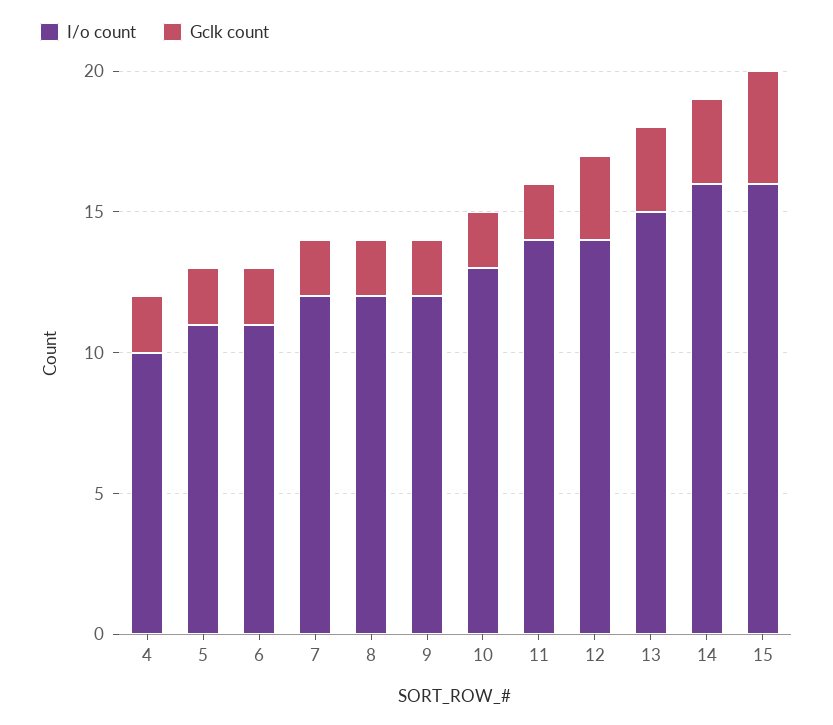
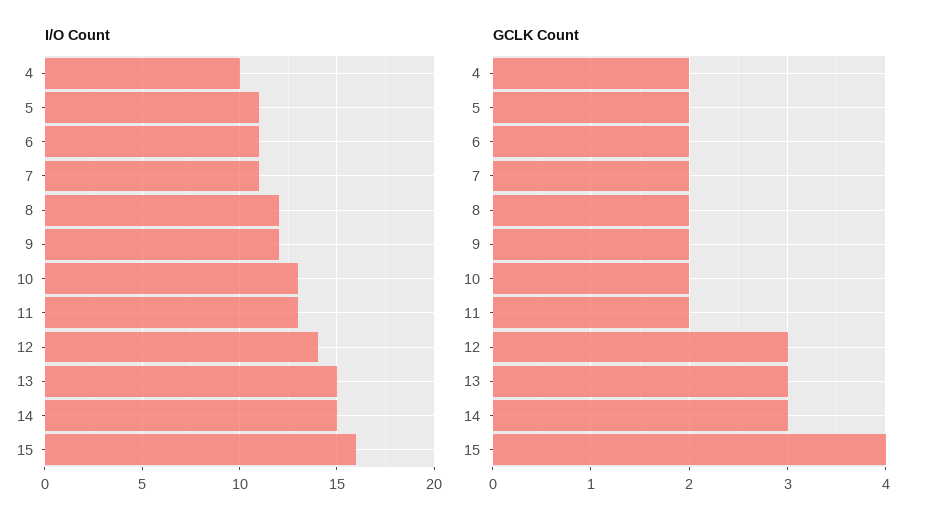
  {
    "I/o count": {
      "4": 10,
      "5": 11,
      "6": 11,
-     "7": 12,
+     "7": 11,
      "8": 12,
      "9": 12,
      "10": 13,
-     "11": 14,
+     "11": 13,
      "12": 14,
      "13": 15,
-     "14": 16,
+     "14": 15,
      "15": 16
    },
    "Gclk count": {
      "4": 2,
      "5": 2,
      "6": 2,
      "7": 2,
      "8": 2,
      "9": 2,
      "10": 2,
      "11": 2,
      "12": 3,
      "13": 3,
      "14": 3,
      "15": 4
    }
  }

